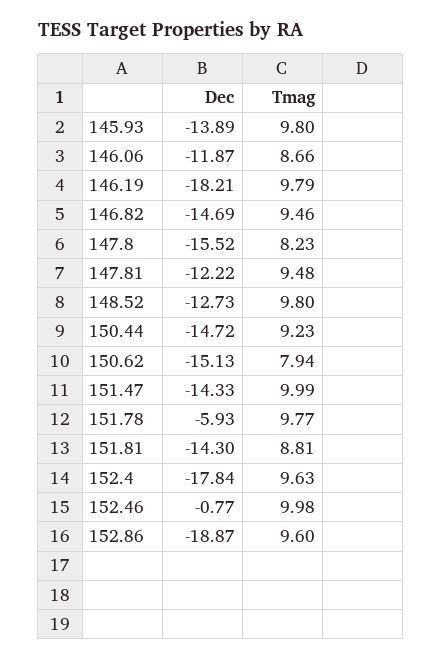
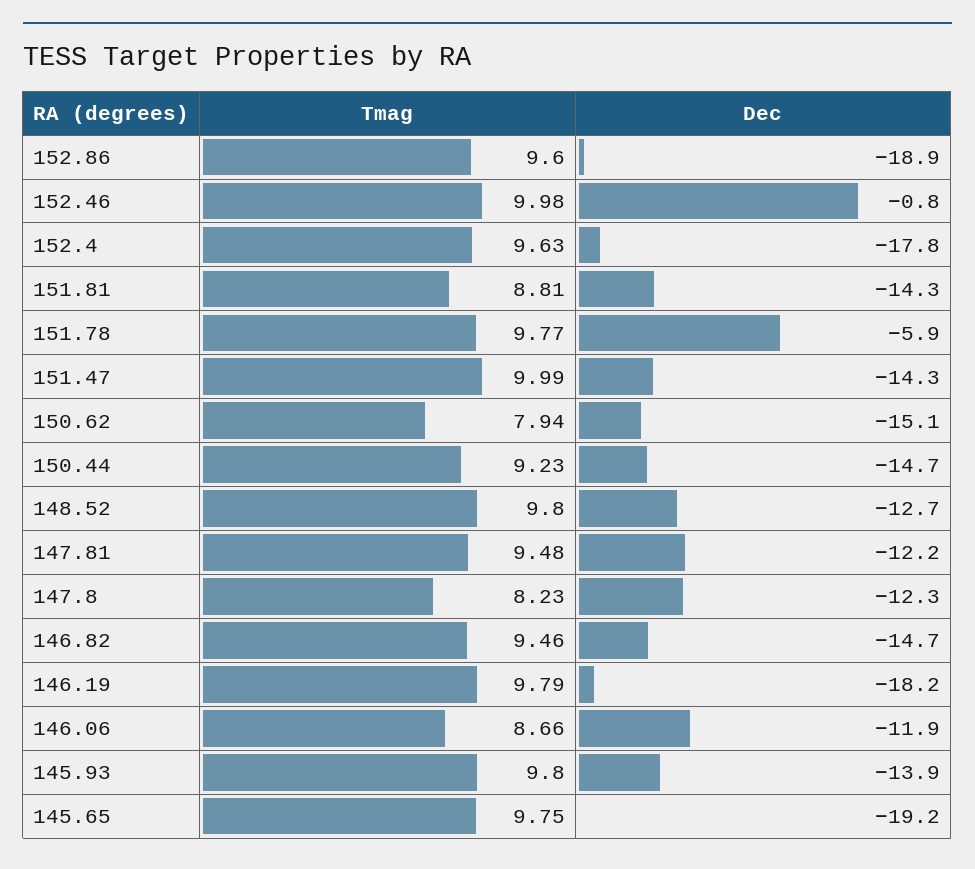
  {
    "Dec": {
      "145.93": -13.89,
      "146.06": -11.87,
      "146.19": -18.21,
      "146.82": -14.69,
-     "147.8": -15.52,
+     "147.8": -12.3,
      "147.81": -12.22,
      "148.52": -12.73,
      "150.44": -14.72,
      "150.62": -15.13,
      "151.47": -14.33,
      "151.78": -5.93,
      "151.81": -14.3,
      "152.4": -17.84,
      "152.46": -0.77,
-     "152.86": -18.87
+     "152.86": -18.87,
+     "145.65": -19.2
    },
    "Tmag": {
      "145.93": 9.8,
      "146.06": 8.66,
      "146.19": 9.79,
      "146.82": 9.46,
      "147.8": 8.23,
      "147.81": 9.48,
      "148.52": 9.8,
      "150.44": 9.23,
      "150.62": 7.94,
      "151.47": 9.99,
      "151.78": 9.77,
      "151.81": 8.81,
      "152.4": 9.63,
      "152.46": 9.98,
-     "152.86": 9.6
+     "152.86": 9.6,
+     "145.65": 9.75
    }
  }

